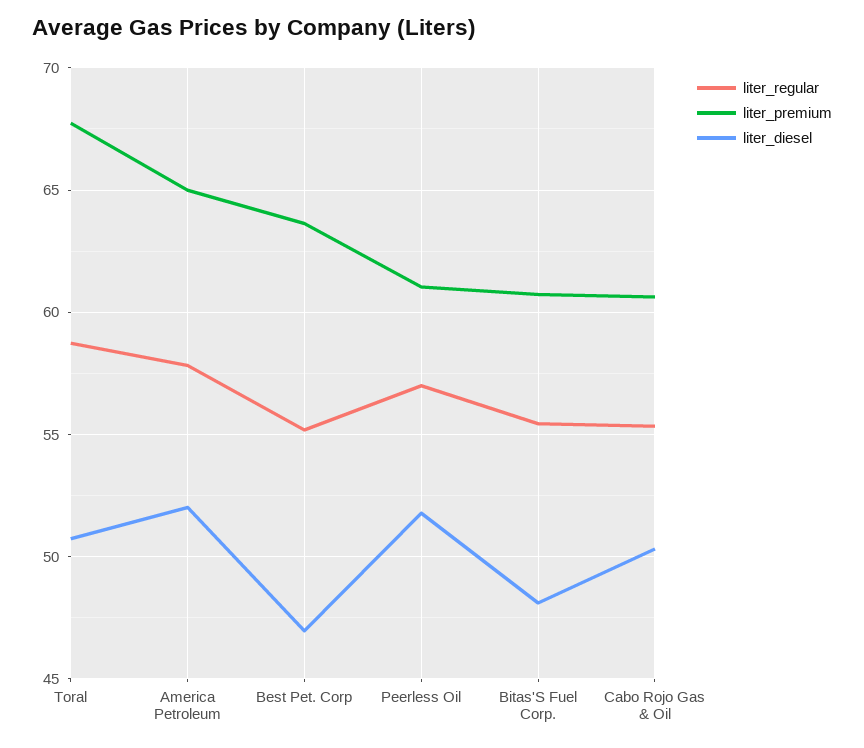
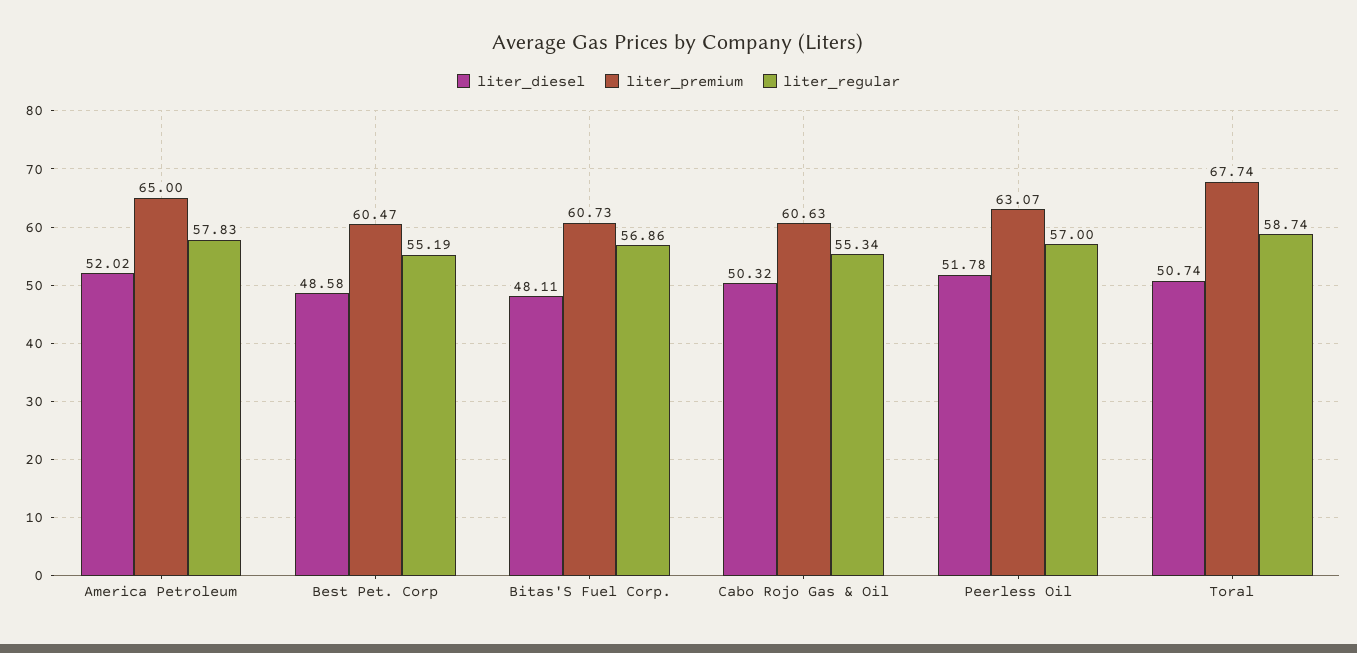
  {
    "liter_regular": {
      "Toral": 58.74,
      "America Petroleum": 57.83,
      "Best Pet. Corp": 55.19,
      "Peerless Oil": 57,
-     "Bitas'S Fuel Corp.": 55.5,
+     "Bitas'S Fuel Corp.": 56.86,
      "Cabo Rojo Gas & Oil": 55.34
    },
    "liter_premium": {
      "Toral": 67.74,
      "America Petroleum": 65,
-     "Best Pet. Corp": 63.5,
+     "Best Pet. Corp": 60.47,
-     "Peerless Oil": 61,
+     "Peerless Oil": 63.07,
      "Bitas'S Fuel Corp.": 60.73,
      "Cabo Rojo Gas & Oil": 60.63
    },
    "liter_diesel": {
      "Toral": 50.74,
      "America Petroleum": 52.02,
-     "Best Pet. Corp": 47,
+     "Best Pet. Corp": 48.58,
      "Peerless Oil": 51.78,
      "Bitas'S Fuel Corp.": 48.11,
      "Cabo Rojo Gas & Oil": 50.32
    }
  }

